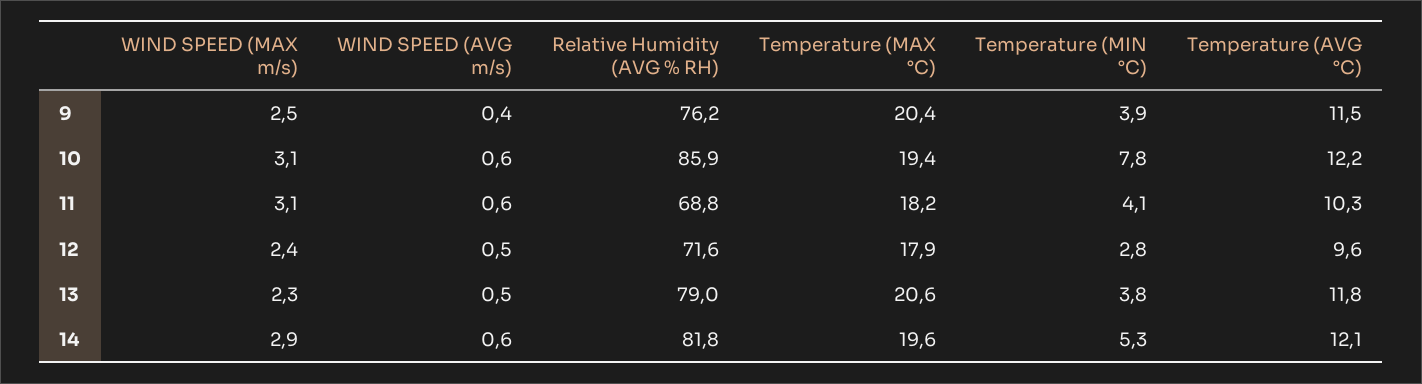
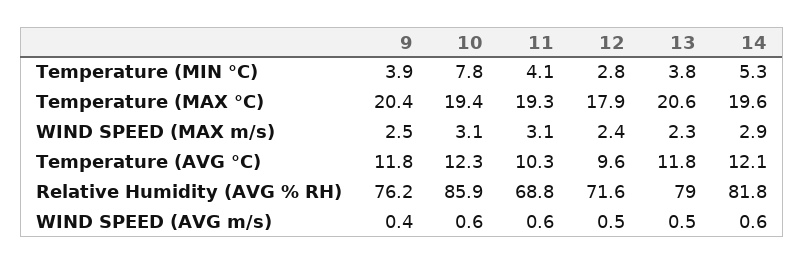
  {
    "WIND SPEED (MAX m/s)": {
      "9": 2.5,
      "10": 3.1,
      "11": 3.1,
      "12": 2.4,
      "13": 2.3,
      "14": 2.9
    },
    "WIND SPEED (AVG m/s)": {
      "9": 0.4,
      "10": 0.6,
      "11": 0.6,
      "12": 0.5,
      "13": 0.5,
      "14": 0.6
    },
    "Relative Humidity (AVG % RH)": {
      "9": 76.2,
      "10": 85.9,
      "11": 68.8,
      "12": 71.6,
      "13": 79,
      "14": 81.8
    },
    "Temperature (MAX °C)": {
      "9": 20.4,
      "10": 19.4,
-     "11": 18.2,
+     "11": 19.3,
      "12": 17.9,
      "13": 20.6,
      "14": 19.6
    },
    "Temperature (MIN °C)": {
      "9": 3.9,
      "10": 7.8,
      "11": 4.1,
      "12": 2.8,
      "13": 3.8,
      "14": 5.3
    },
    "Temperature (AVG °C)": {
-     "9": 11.5,
+     "9": 11.8,
-     "10": 12.2,
+     "10": 12.3,
      "11": 10.3,
      "12": 9.6,
      "13": 11.8,
      "14": 12.1
    }
  }

